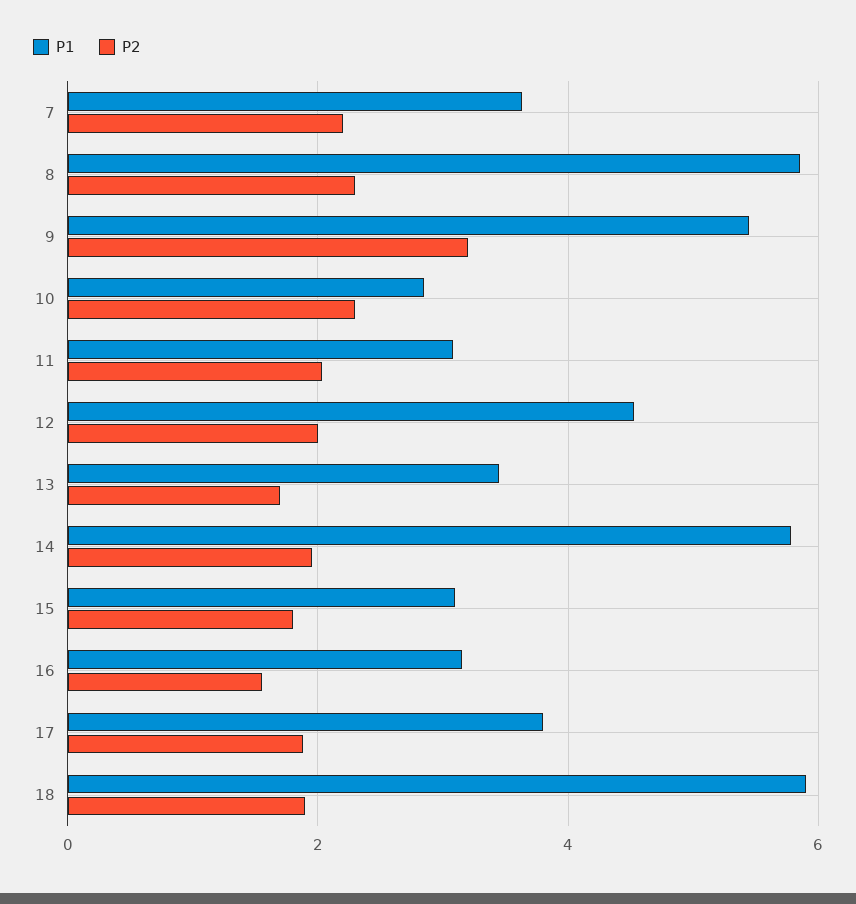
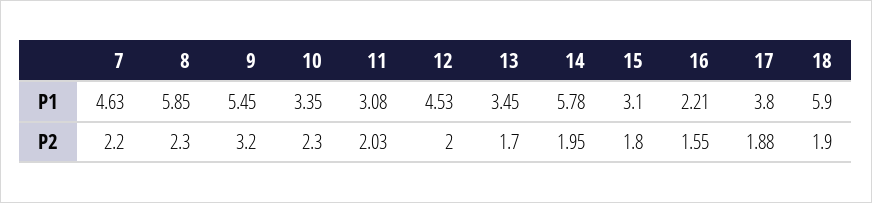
  {
    "P1": {
-     "7": 3.6,
+     "7": 4.63,
      "8": 5.85,
      "9": 5.45,
-     "10": 2.8,
+     "10": 3.35,
      "11": 3.08,
      "12": 4.53,
      "13": 3.45,
      "14": 5.78,
      "15": 3.1,
-     "16": 3.2,
+     "16": 2.21,
      "17": 3.8,
      "18": 5.9
    },
    "P2": {
      "7": 2.2,
      "8": 2.3,
      "9": 3.2,
      "10": 2.3,
      "11": 2.03,
      "12": 2,
      "13": 1.7,
      "14": 1.95,
      "15": 1.8,
      "16": 1.55,
      "17": 1.88,
      "18": 1.9
    }
  }

